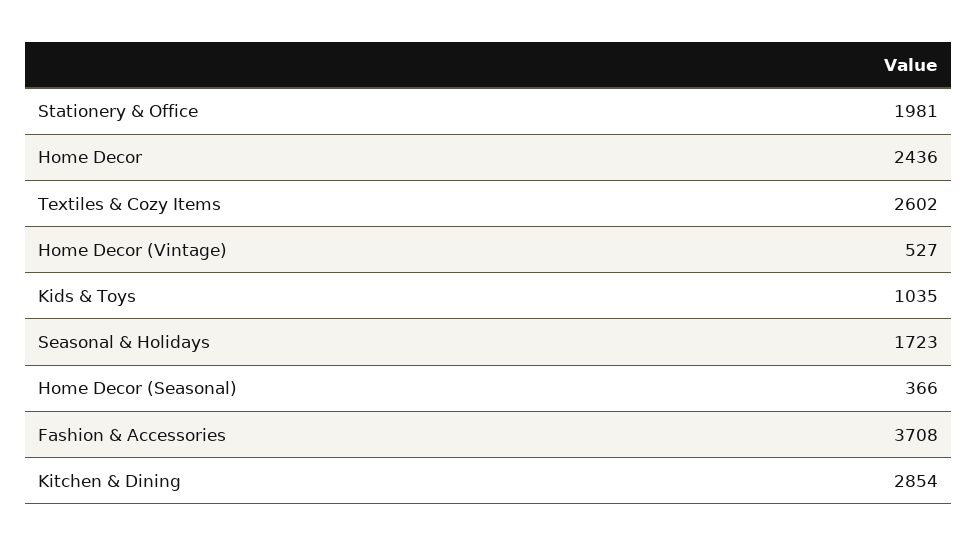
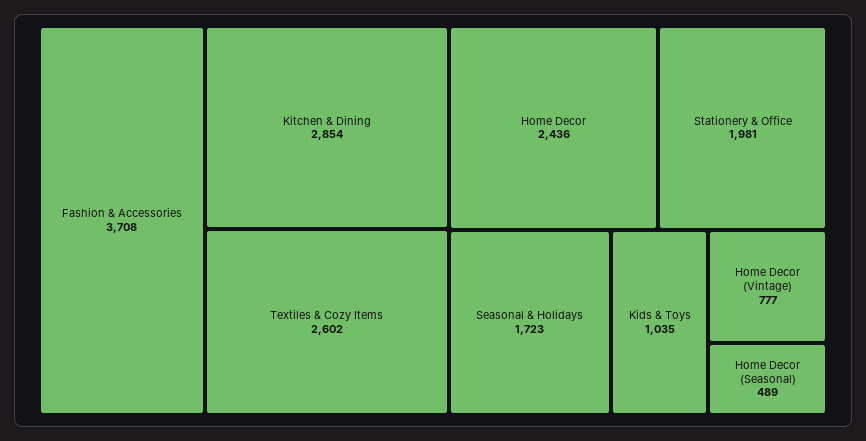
  {
    "Stationery & Office": 1981,
    "Home Decor": 2436,
    "Textiles & Cozy Items": 2602,
-   "Home Decor (Vintage)": 527,
+   "Home Decor (Vintage)": 777,
    "Kids & Toys": 1035,
    "Seasonal & Holidays": 1723,
-   "Home Decor (Seasonal)": 366,
+   "Home Decor (Seasonal)": 489,
    "Fashion & Accessories": 3708,
    "Kitchen & Dining": 2854
  }

